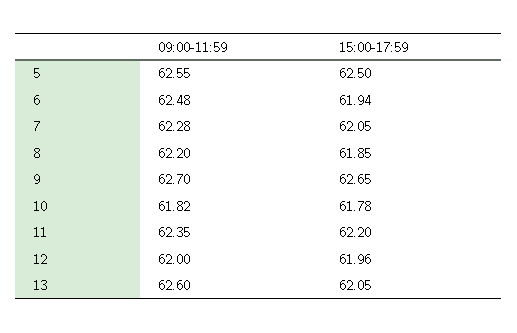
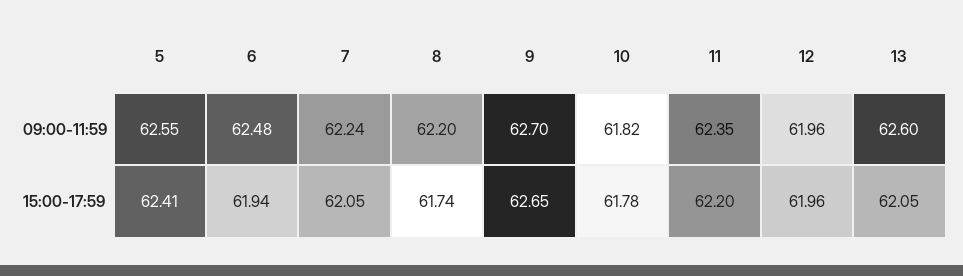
  {
    "09:00-11:59": {
      "5": 62.55,
      "6": 62.48,
-     "7": 62.28,
+     "7": 62.24,
      "8": 62.2,
      "9": 62.7,
      "10": 61.82,
      "11": 62.35,
-     "12": 62,
+     "12": 61.96,
      "13": 62.6
    },
    "15:00-17:59": {
-     "5": 62.5,
+     "5": 62.41,
      "6": 61.94,
      "7": 62.05,
-     "8": 61.85,
+     "8": 61.74,
      "9": 62.65,
      "10": 61.78,
      "11": 62.2,
      "12": 61.96,
      "13": 62.05
    }
  }

